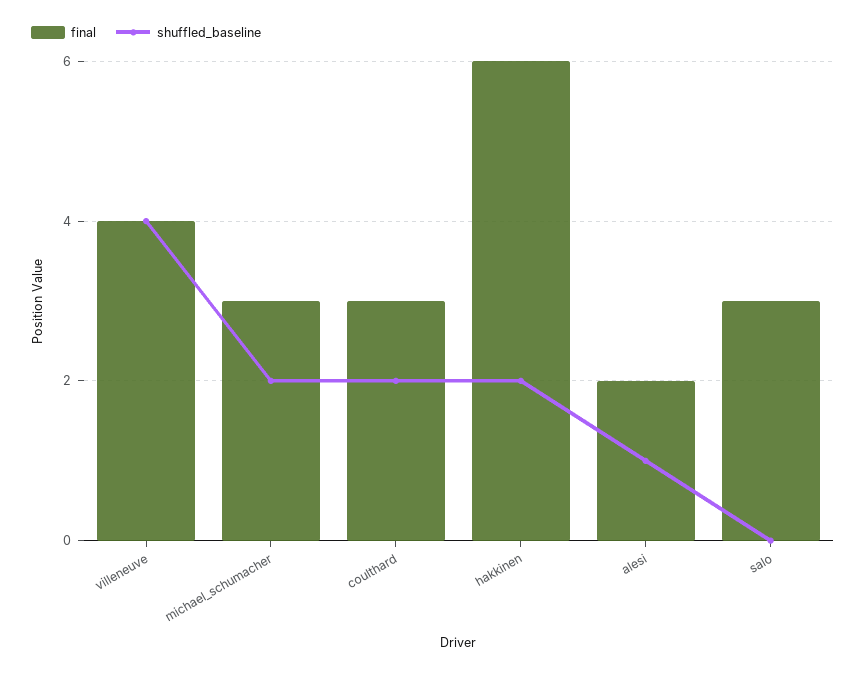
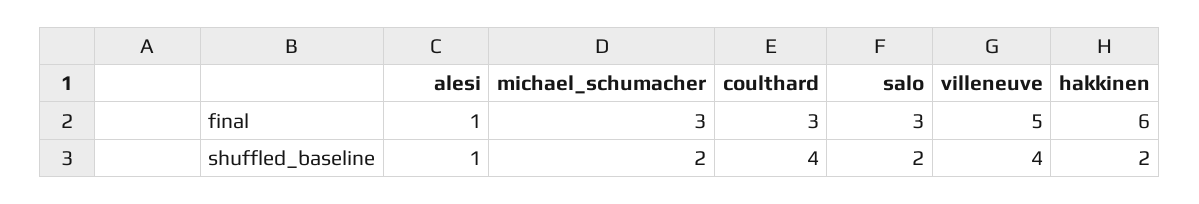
  {
    "final": {
-     "villeneuve": 4,
+     "villeneuve": 5,
      "michael_schumacher": 3,
      "coulthard": 3,
      "hakkinen": 6,
-     "alesi": 2,
+     "alesi": 1,
      "salo": 3
    },
    "shuffled_baseline": {
      "villeneuve": 4,
      "michael_schumacher": 2,
-     "coulthard": 2,
+     "coulthard": 4,
      "hakkinen": 2,
      "alesi": 1,
-     "salo": 0
+     "salo": 2
    }
  }

